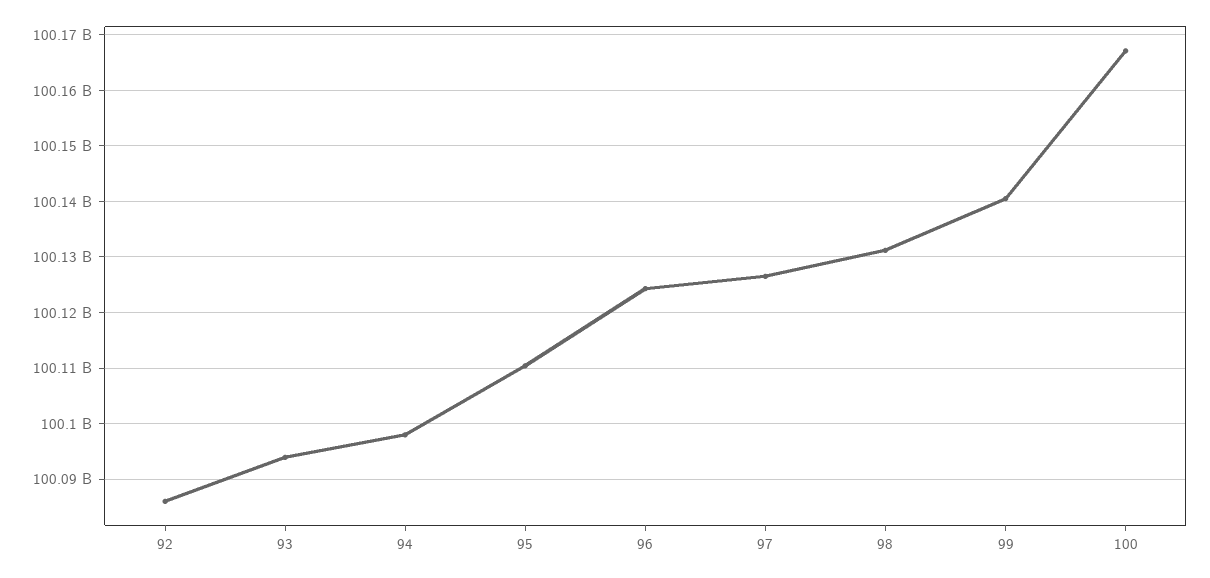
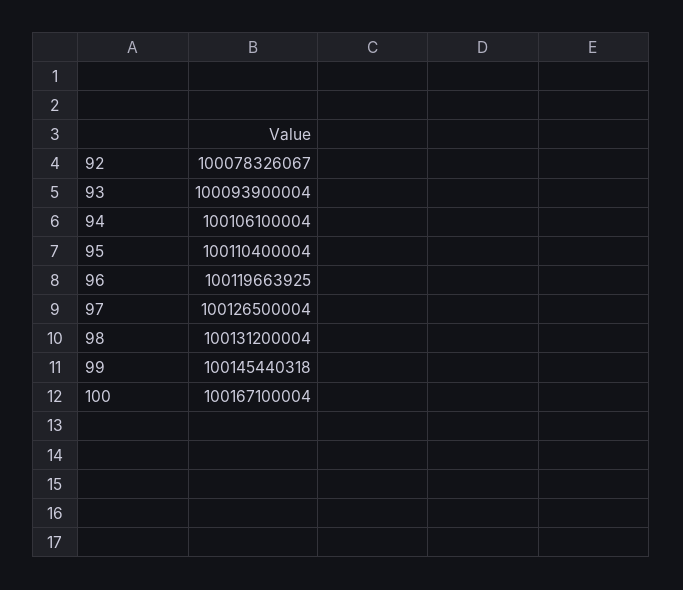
  {
-   "92": 100086000000,
+   "92": 100078326067,
    "93": 100093900004,
-   "94": 100098000000,
+   "94": 100106100004,
    "95": 100110400004,
-   "96": 100124000000,
+   "96": 100119663925,
    "97": 100126500004,
    "98": 100131200004,
-   "99": 100140000000,
+   "99": 100145440318,
    "100": 100167100004
  }

